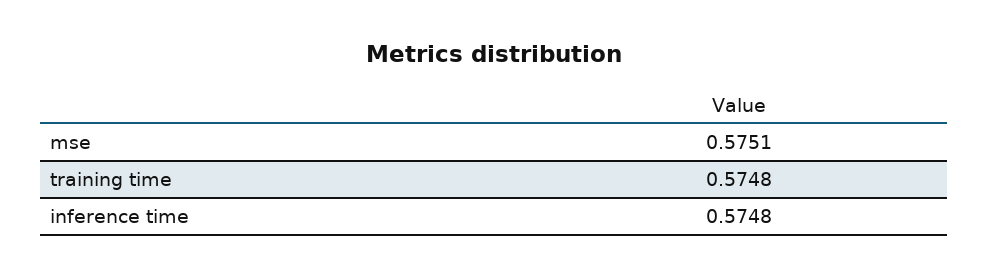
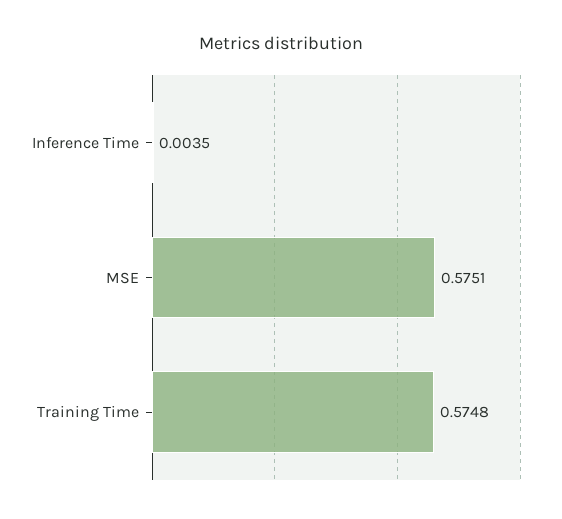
  {
    "mse": 0.5751,
    "training time": 0.5748,
-   "inference time": 0.5748
+   "inference time": 0.0035
  }

